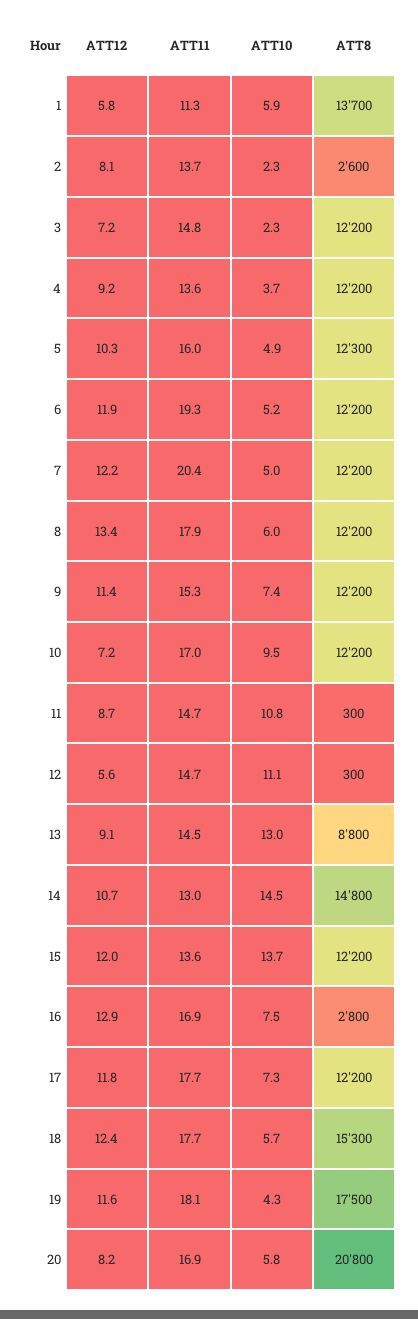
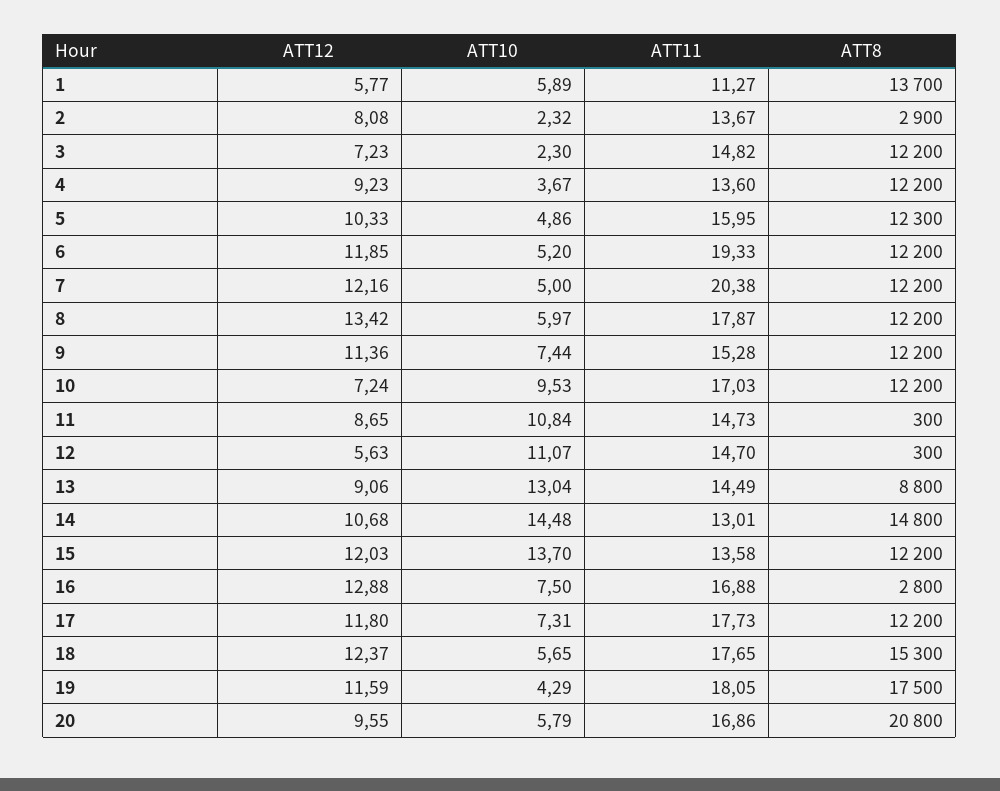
  {
    "ATT12": {
      "1": 5.77,
      "2": 8.08,
      "3": 7.23,
      "4": 9.23,
      "5": 10.33,
      "6": 11.85,
      "7": 12.16,
      "8": 13.42,
      "9": 11.36,
      "10": 7.24,
      "11": 8.65,
      "12": 5.63,
      "13": 9.06,
      "14": 10.68,
      "15": 12.03,
      "16": 12.88,
      "17": 11.8,
      "18": 12.37,
      "19": 11.59,
-     "20": 8.2
+     "20": 9.55
    },
    "ATT11": {
      "1": 11.27,
      "2": 13.67,
      "3": 14.82,
      "4": 13.6,
      "5": 15.95,
      "6": 19.33,
      "7": 20.38,
      "8": 17.87,
      "9": 15.28,
      "10": 17.03,
      "11": 14.73,
      "12": 14.7,
      "13": 14.49,
      "14": 13.01,
      "15": 13.58,
      "16": 16.88,
      "17": 17.73,
      "18": 17.65,
      "19": 18.05,
      "20": 16.86
    },
    "ATT10": {
      "1": 5.89,
      "2": 2.32,
      "3": 2.3,
      "4": 3.67,
      "5": 4.86,
      "6": 5.2,
      "7": 5,
      "8": 5.97,
      "9": 7.44,
      "10": 9.53,
      "11": 10.84,
      "12": 11.07,
      "13": 13.04,
      "14": 14.48,
      "15": 13.7,
      "16": 7.5,
      "17": 7.31,
      "18": 5.65,
      "19": 4.29,
      "20": 5.79
    },
    "ATT8": {
      "1": 13700,
-     "2": 2600,
+     "2": 2900,
      "3": 12200,
      "4": 12200,
      "5": 12300,
      "6": 12200,
      "7": 12200,
      "8": 12200,
      "9": 12200,
      "10": 12200,
      "11": 300,
      "12": 300,
      "13": 8800,
      "14": 14800,
      "15": 12200,
      "16": 2800,
      "17": 12200,
      "18": 15300,
      "19": 17500,
      "20": 20800
    }
  }

